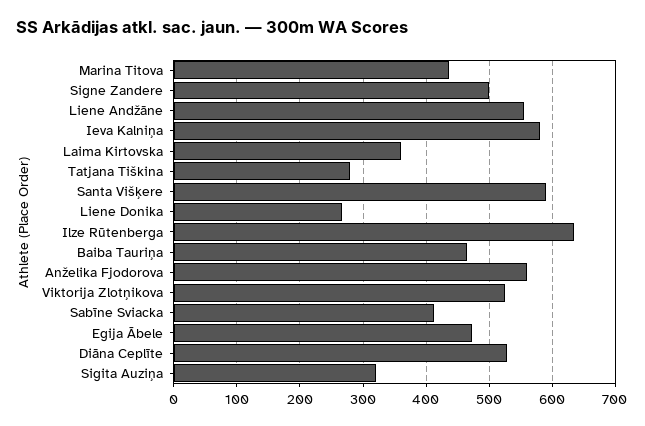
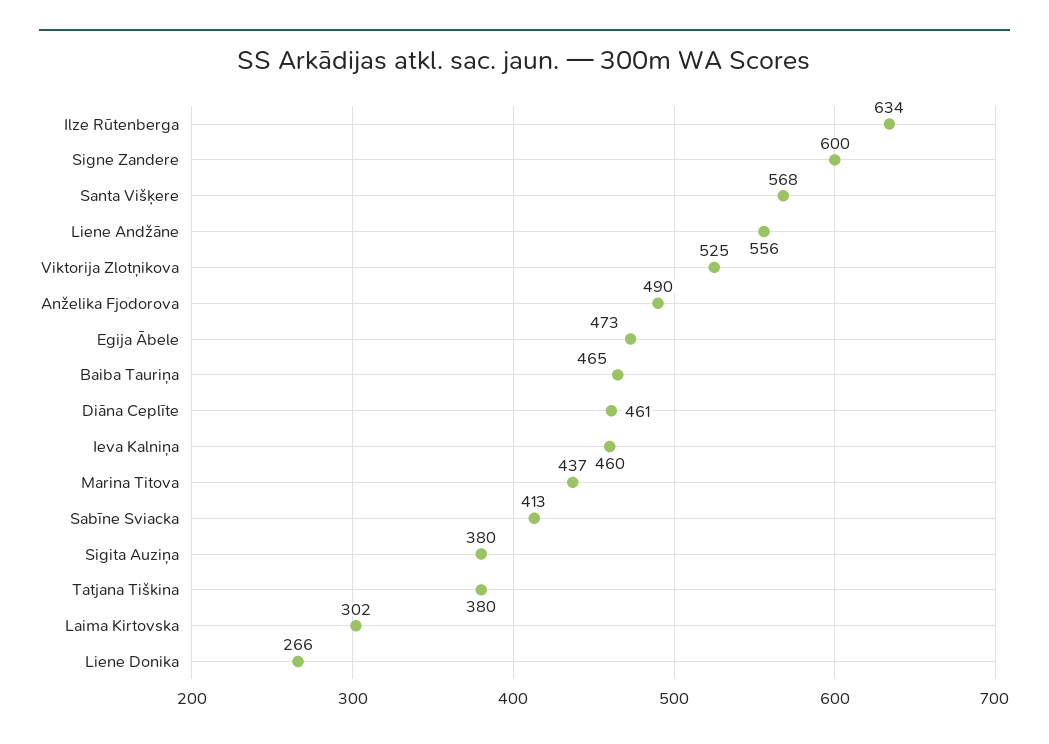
  {
    "Marina Titova": 437,
-   "Signe Zandere": 500,
+   "Signe Zandere": 600,
    "Liene Andžāne": 556,
-   "Ieva Kalniņa": 580,
+   "Ieva Kalniņa": 460,
-   "Laima Kirtovska": 360,
+   "Laima Kirtovska": 302,
-   "Tatjana Tiškina": 280,
+   "Tatjana Tiškina": 380,
-   "Santa Višķere": 590,
+   "Santa Višķere": 568,
    "Liene Donika": 266,
    "Ilze Rūtenberga": 634,
    "Baiba Tauriņa": 465,
-   "Anželika Fjodorova": 560,
+   "Anželika Fjodorova": 490,
    "Viktorija Zlotņikova": 525,
    "Sabīne Sviacka": 413,
    "Egija Ābele": 473,
-   "Diāna Ceplīte": 530,
+   "Diāna Ceplīte": 461,
-   "Sigita Auziņa": 320
+   "Sigita Auziņa": 380
  }

